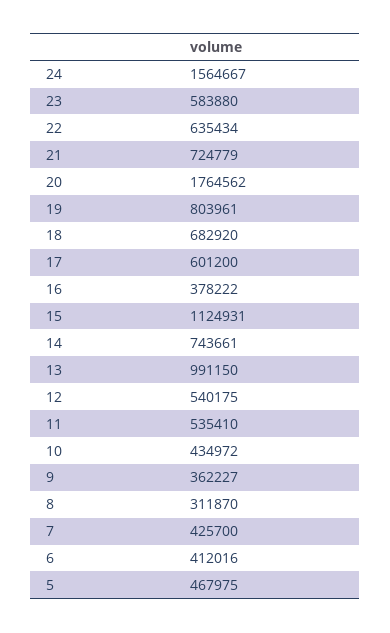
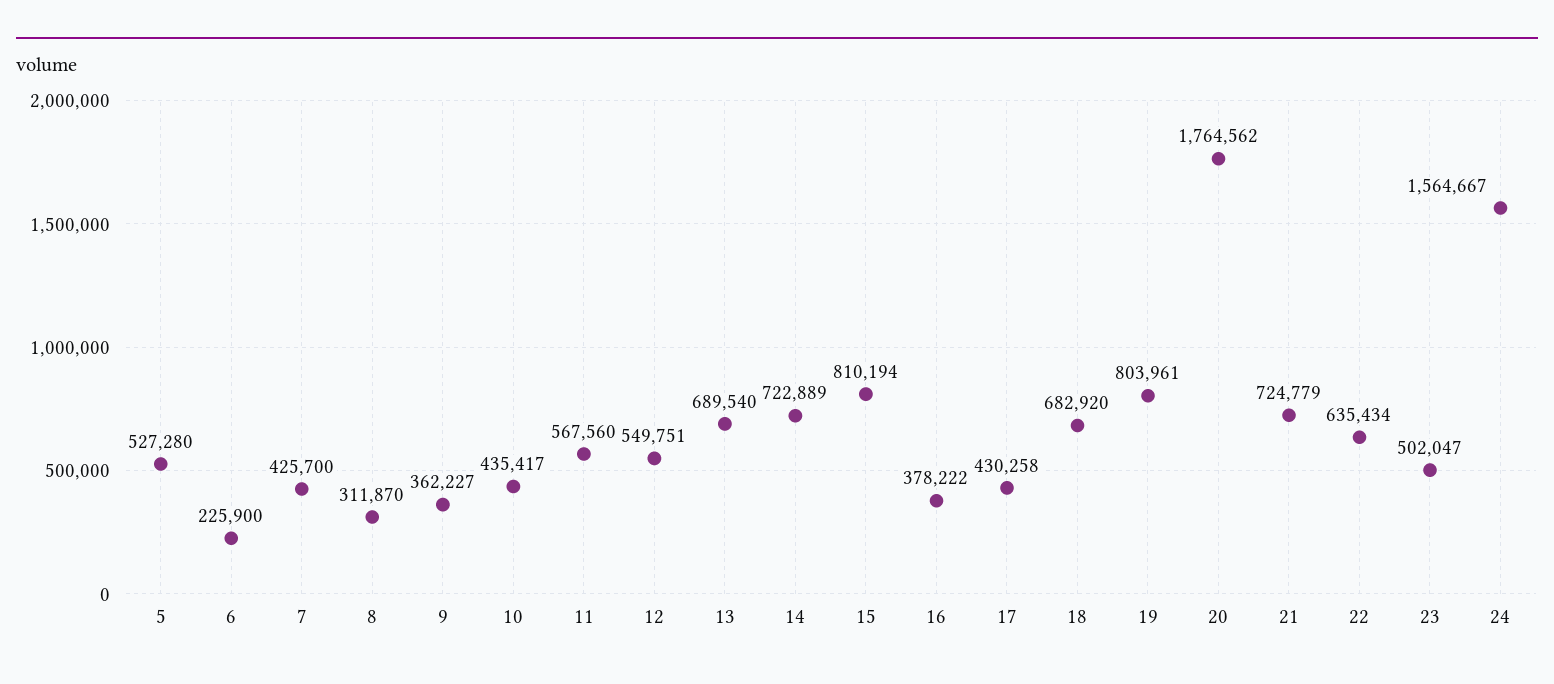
  {
    "24": 1564667,
-   "23": 583880,
+   "23": 502047,
    "22": 635434,
    "21": 724779,
    "20": 1764562,
    "19": 803961,
    "18": 682920,
-   "17": 601200,
+   "17": 430258,
    "16": 378222,
-   "15": 1124931,
+   "15": 810194,
-   "14": 743661,
+   "14": 722889,
-   "13": 991150,
+   "13": 689540,
-   "12": 540175,
+   "12": 549751,
-   "11": 535410,
+   "11": 567560,
-   "10": 434972,
+   "10": 435417,
    "9": 362227,
    "8": 311870,
    "7": 425700,
-   "6": 412016,
+   "6": 225900,
-   "5": 467975
+   "5": 527280
  }

